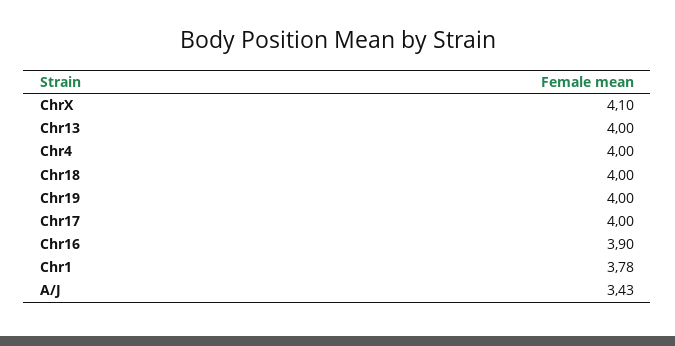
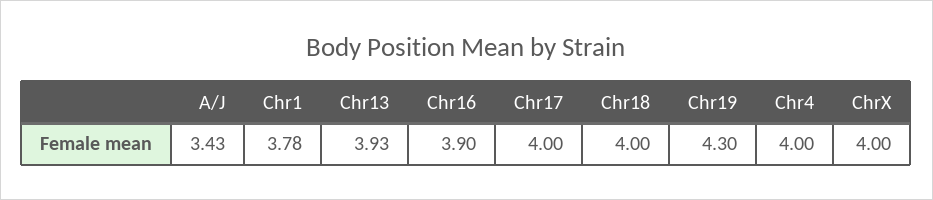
  {
-   "ChrX": 4.1,
+   "ChrX": 4,
-   "Chr13": 4,
+   "Chr13": 3.93,
    "Chr4": 4,
    "Chr18": 4,
-   "Chr19": 4,
+   "Chr19": 4.3,
    "Chr17": 4,
    "Chr16": 3.9,
    "Chr1": 3.78,
    "A/J": 3.43
  }

